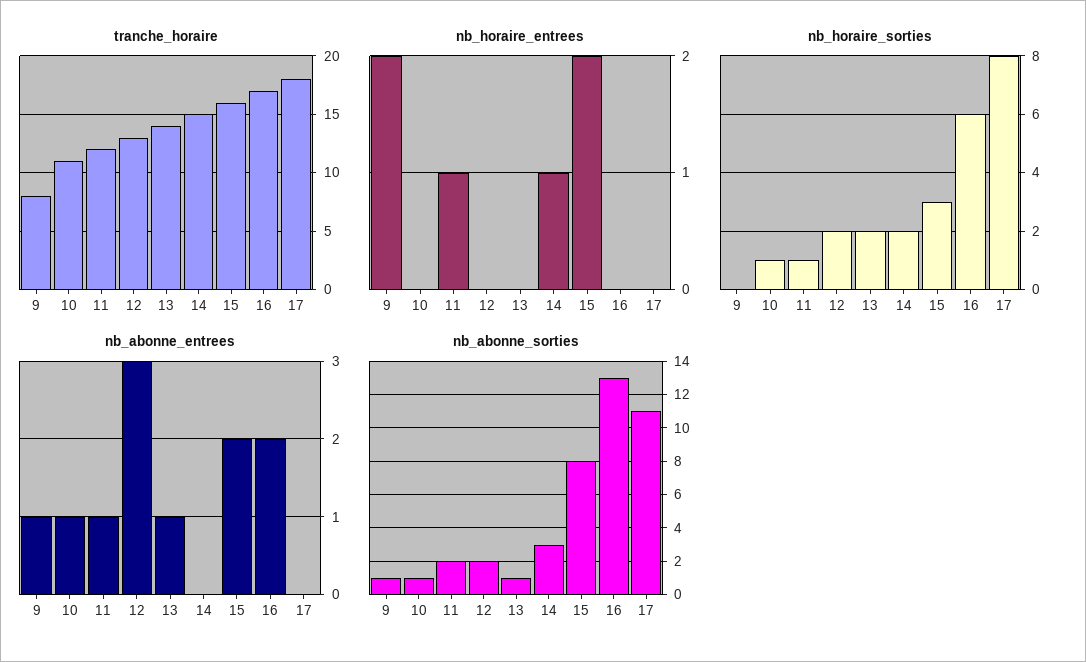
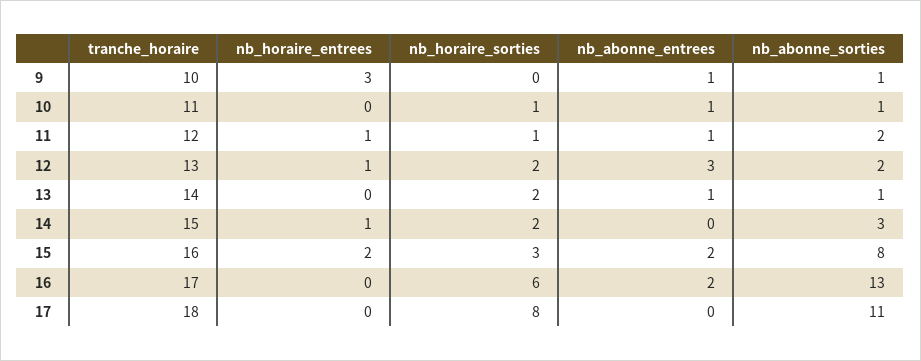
  {
    "tranche_horaire": {
-     "9": 8,
+     "9": 10,
      "10": 11,
      "11": 12,
      "12": 13,
      "13": 14,
      "14": 15,
      "15": 16,
      "16": 17,
      "17": 18
    },
    "nb_horaire_entrees": {
-     "9": 2,
+     "9": 3,
      "10": 0,
      "11": 1,
-     "12": 0,
+     "12": 1,
      "13": 0,
      "14": 1,
      "15": 2,
      "16": 0,
      "17": 0
    },
    "nb_horaire_sorties": {
      "9": 0,
      "10": 1,
      "11": 1,
      "12": 2,
      "13": 2,
      "14": 2,
      "15": 3,
      "16": 6,
      "17": 8
    },
    "nb_abonne_entrees": {
      "9": 1,
      "10": 1,
      "11": 1,
      "12": 3,
      "13": 1,
      "14": 0,
      "15": 2,
      "16": 2,
      "17": 0
    },
    "nb_abonne_sorties": {
      "9": 1,
      "10": 1,
      "11": 2,
      "12": 2,
      "13": 1,
      "14": 3,
      "15": 8,
      "16": 13,
      "17": 11
    }
  }

